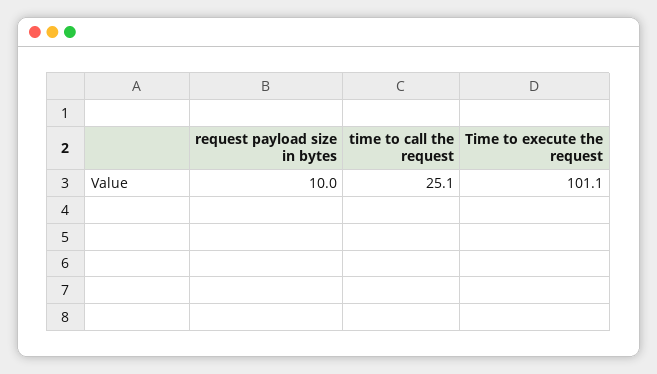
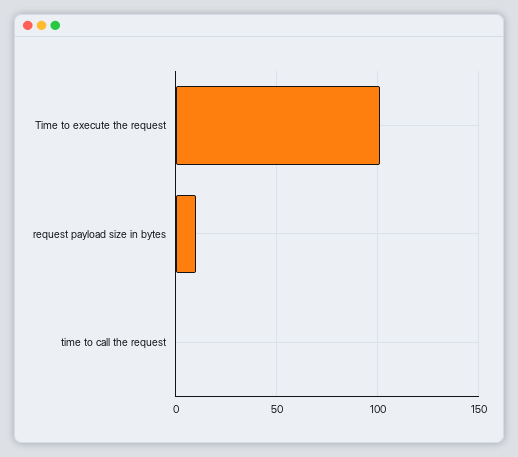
  {
    "request payload size in bytes": 10,
-   "time to call the request": 25.1,
+   "time to call the request": 0,
    "Time to execute the request": 101.1
  }

